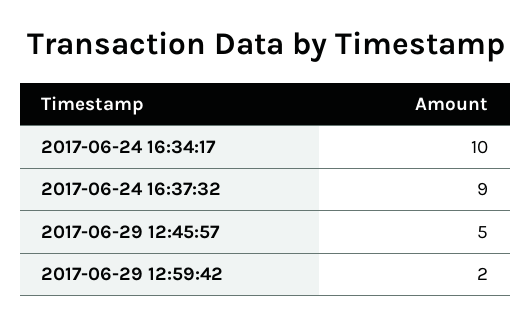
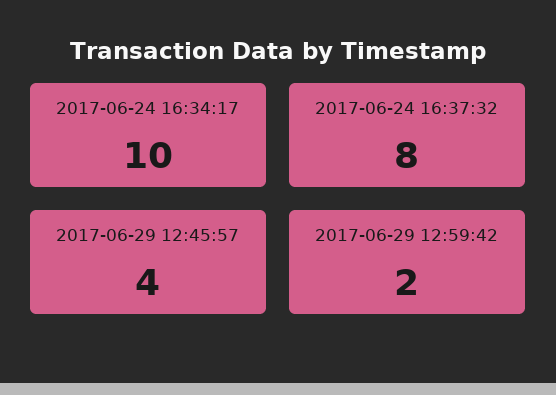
  {
    "2017-06-24 16:34:17": 10,
-   "2017-06-24 16:37:32": 9,
+   "2017-06-24 16:37:32": 8,
-   "2017-06-29 12:45:57": 5,
+   "2017-06-29 12:45:57": 4,
    "2017-06-29 12:59:42": 2
  }

